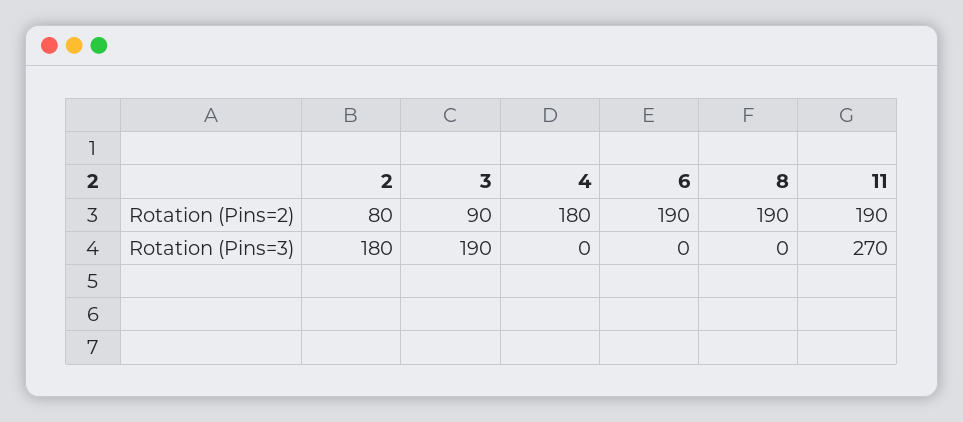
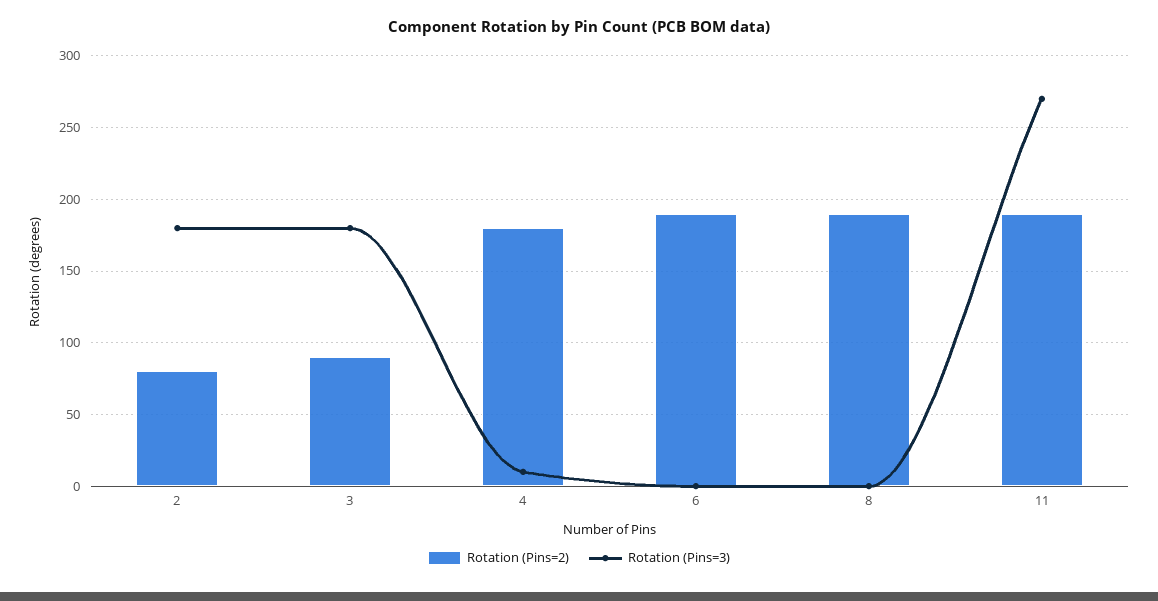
  {
    "Rotation (Pins=2)": {
      "2": 80,
      "3": 90,
      "4": 180,
      "6": 190,
      "8": 190,
      "11": 190
    },
    "Rotation (Pins=3)": {
      "2": 180,
-     "3": 190,
+     "3": 180,
-     "4": 0,
+     "4": 10,
      "6": 0,
      "8": 0,
      "11": 270
    }
  }

